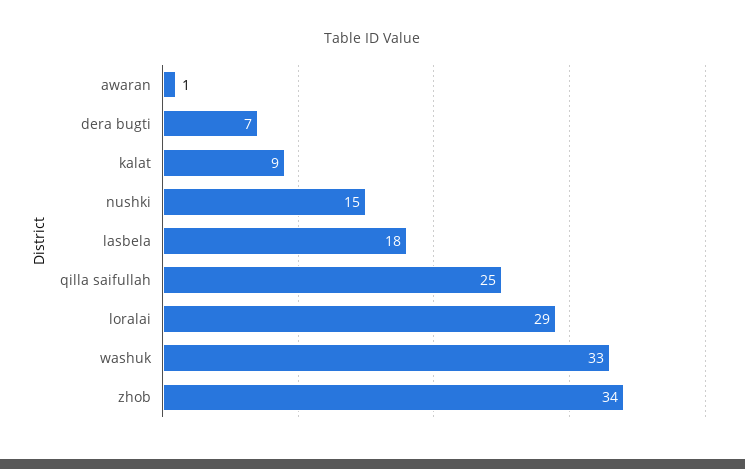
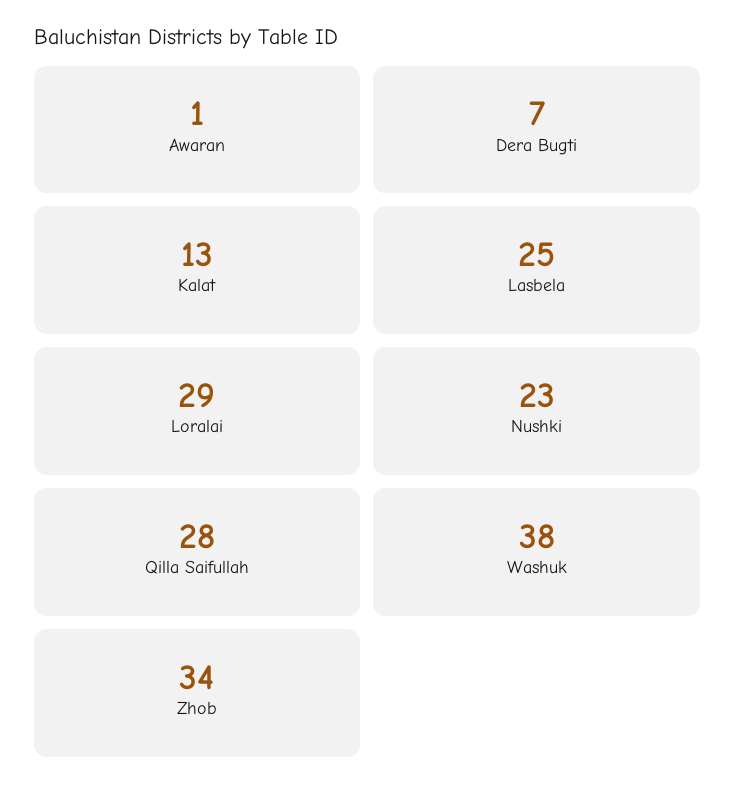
  {
    "awaran": 1,
    "dera bugti": 7,
-   "kalat": 9,
+   "kalat": 13,
-   "nushki": 15,
+   "nushki": 23,
-   "lasbela": 18,
+   "lasbela": 25,
-   "qilla saifullah": 25,
+   "qilla saifullah": 28,
    "loralai": 29,
-   "washuk": 33,
+   "washuk": 38,
    "zhob": 34
  }

